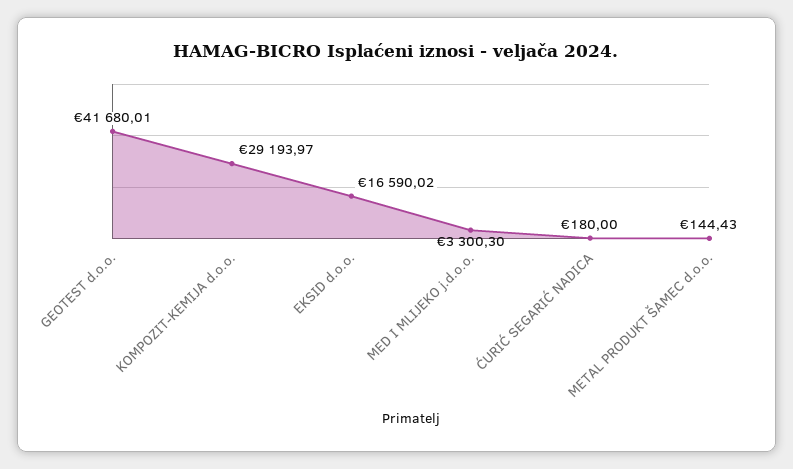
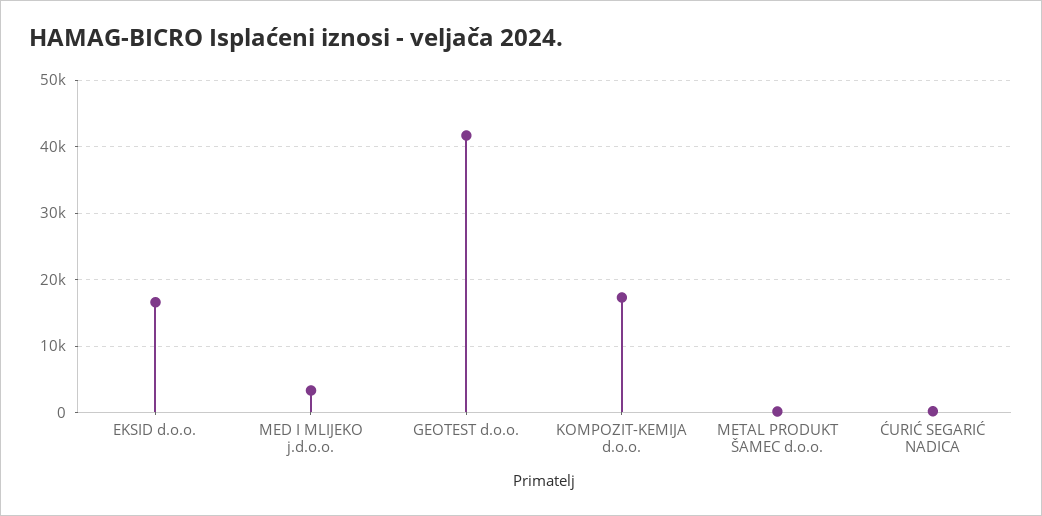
  {
    "GEOTEST d.o.o.": 41680.01,
-   "KOMPOZIT-KEMIJA d.o.o.": 29193.97,
+   "KOMPOZIT-KEMIJA d.o.o.": 17000,
    "EKSID d.o.o.": 16590.02,
    "MED I MLIJEKO j.d.o.o.": 3300.3,
    "ĆURIĆ SEGARIĆ NADICA": 180,
    "METAL PRODUKT ŠAMEC d.o.o.": 144.43
  }

